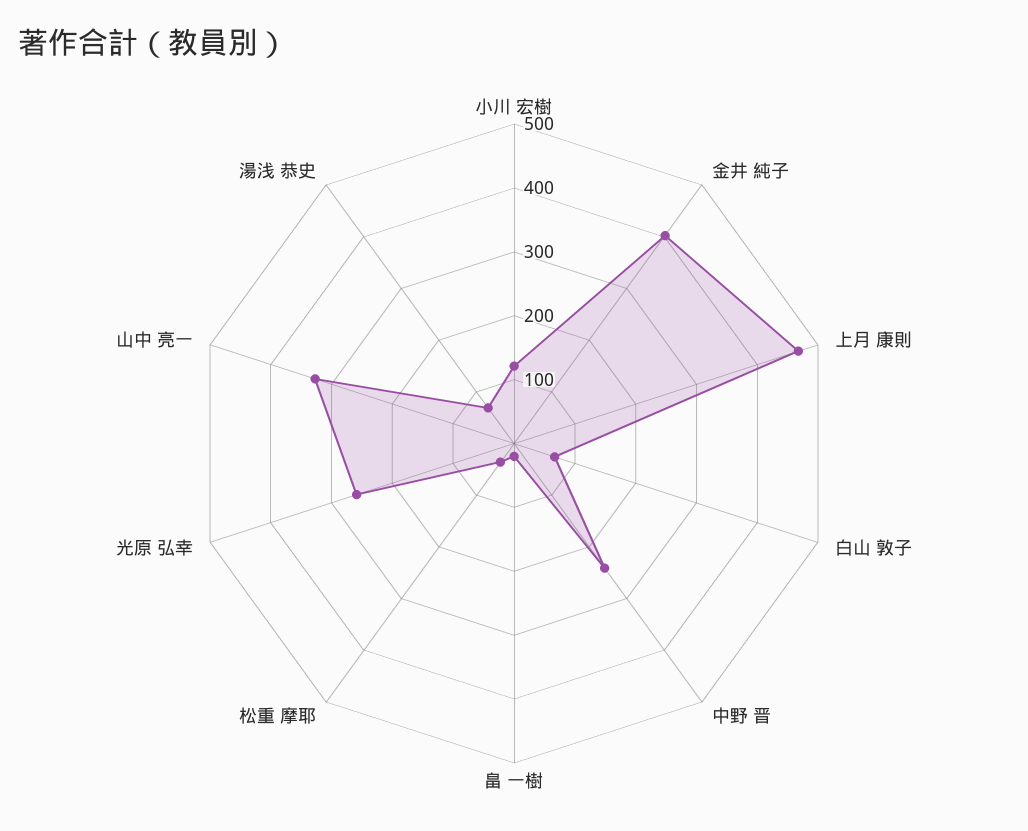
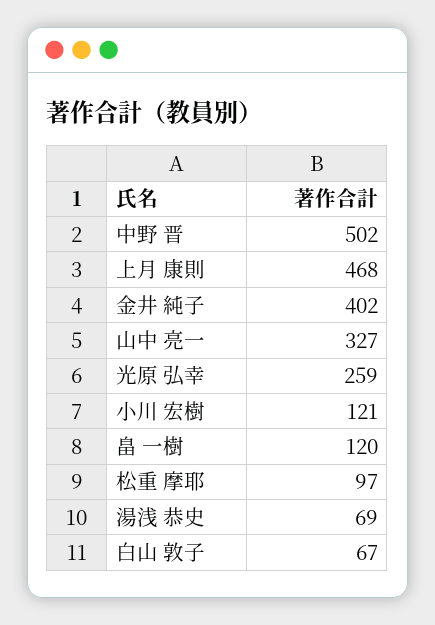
  {
    "小川 宏樹": 121,
    "金井 純子": 402,
    "上月 康則": 468,
    "白山 敦子": 67,
-   "中野 晋": 240,
+   "中野 晋": 502,
-   "畠 一樹": 20,
+   "畠 一樹": 120,
-   "松重 摩耶": 40,
+   "松重 摩耶": 97,
    "光原 弘幸": 259,
    "山中 亮一": 327,
    "湯浅 恭史": 69
  }

